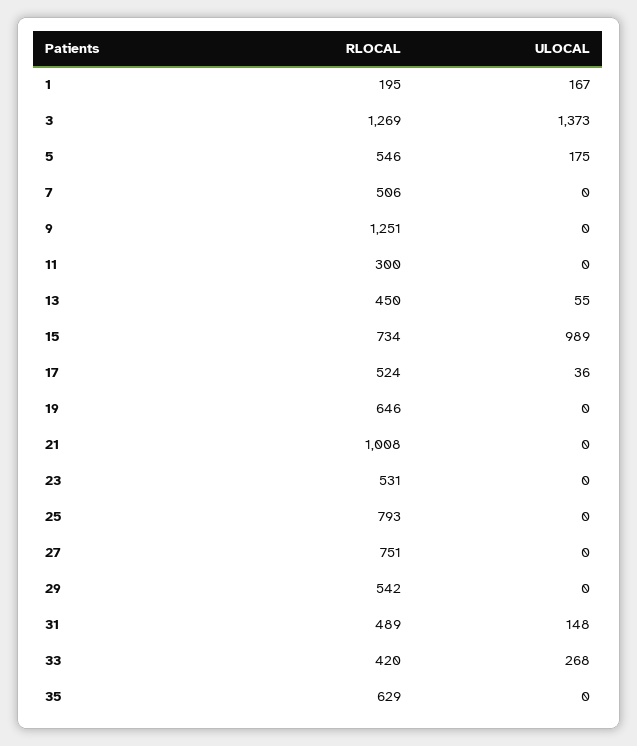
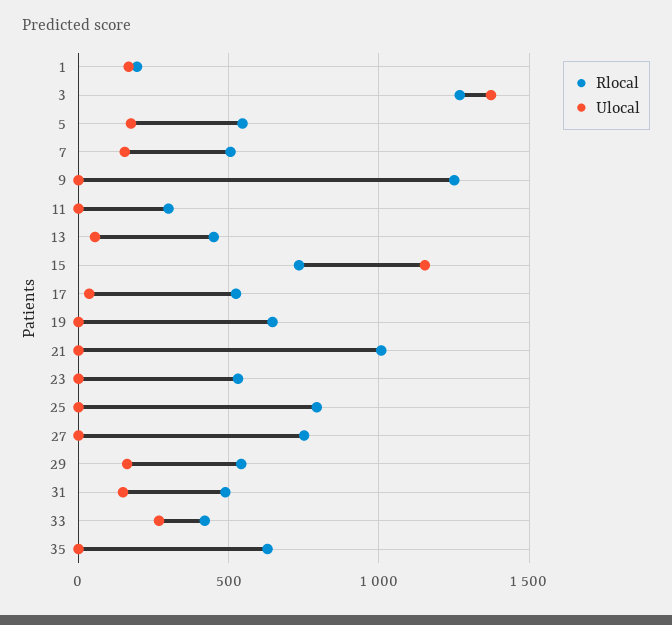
  {
    "RLOCAL": {
      "1": 195,
      "3": 1269,
      "5": 546,
      "7": 506,
      "9": 1251,
      "11": 300,
      "13": 450,
      "15": 734,
      "17": 524,
      "19": 646,
      "21": 1008,
      "23": 531,
      "25": 793,
      "27": 751,
      "29": 542,
      "31": 489,
      "33": 420,
      "35": 629
    },
    "ULOCAL": {
      "1": 167,
      "3": 1373,
      "5": 175,
-     "7": 0,
+     "7": 150,
      "9": 0,
      "11": 0,
      "13": 55,
-     "15": 989,
+     "15": 1150,
      "17": 36,
      "19": 0,
      "21": 0,
      "23": 0,
      "25": 0,
      "27": 0,
-     "29": 0,
+     "29": 150,
      "31": 148,
      "33": 268,
      "35": 0
    }
  }

